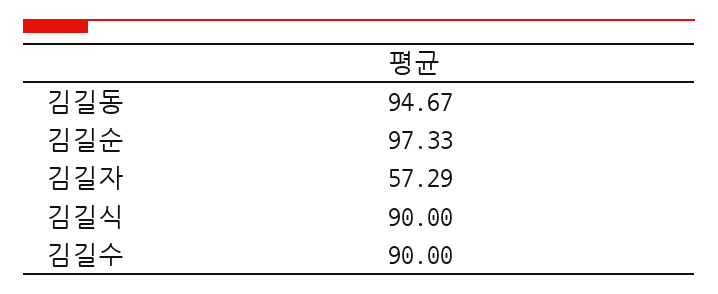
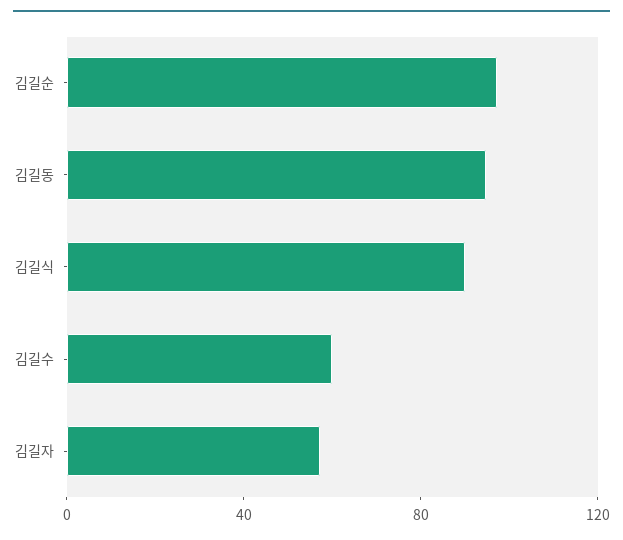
  {
    "김길동": 94.67,
    "김길순": 97.33,
    "김길자": 57.29,
    "김길식": 90,
-   "김길수": 90
+   "김길수": 60
  }

